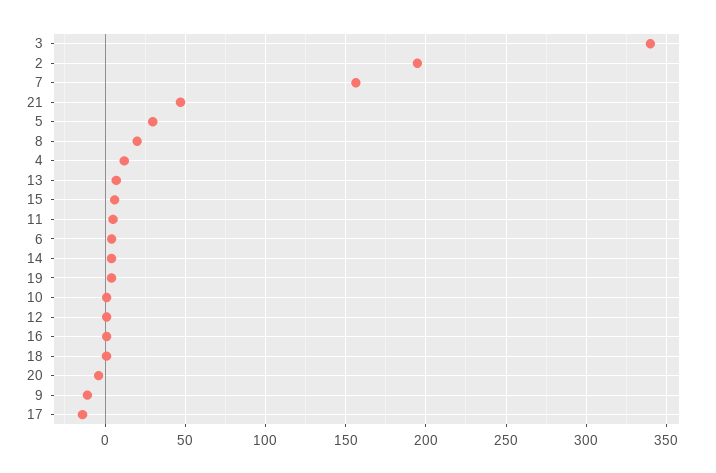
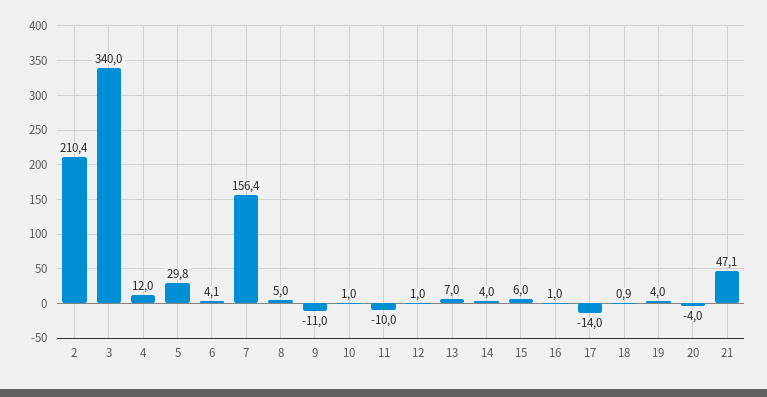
  {
    "3": 340,
-   "2": 195,
+   "2": 210.4,
    "7": 156.4,
    "21": 47.1,
    "5": 29.8,
-   "8": 20,
+   "8": 5,
    "4": 12,
    "13": 7,
    "15": 6,
-   "11": 5,
+   "11": -10,
    "6": 4.1,
    "14": 4,
    "19": 4,
    "10": 1,
    "12": 1,
    "16": 1,
    "18": 0.9,
    "20": -4,
    "9": -11,
    "17": -14
  }

